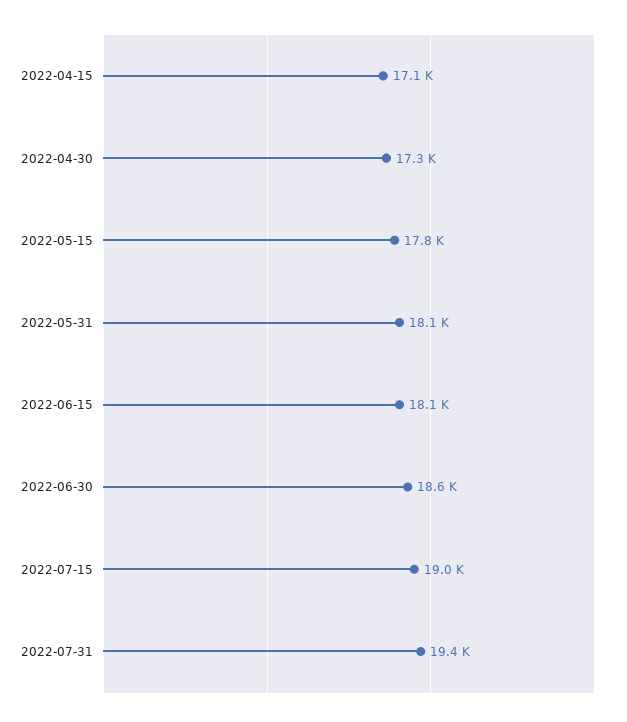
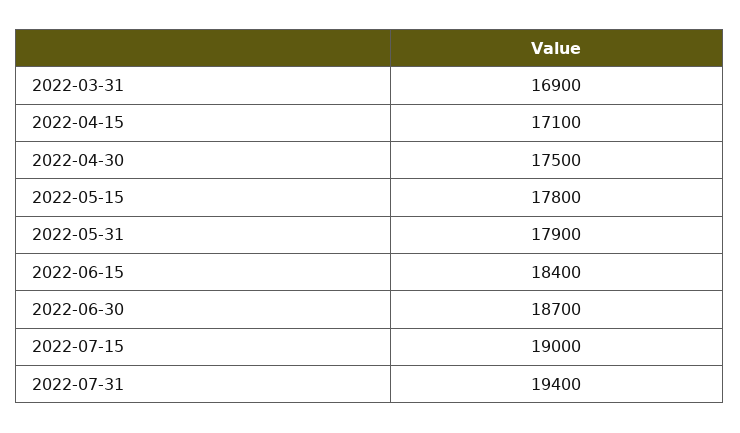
  {
    "2022-04-15": 17100,
-   "2022-04-30": 17300,
+   "2022-04-30": 17500,
    "2022-05-15": 17800,
-   "2022-05-31": 18100,
+   "2022-05-31": 17900,
-   "2022-06-15": 18100,
+   "2022-06-15": 18400,
-   "2022-06-30": 18600,
+   "2022-06-30": 18700,
    "2022-07-15": 19000,
-   "2022-07-31": 19400
+   "2022-07-31": 19400,
+   "2022-03-31": 16900
  }

